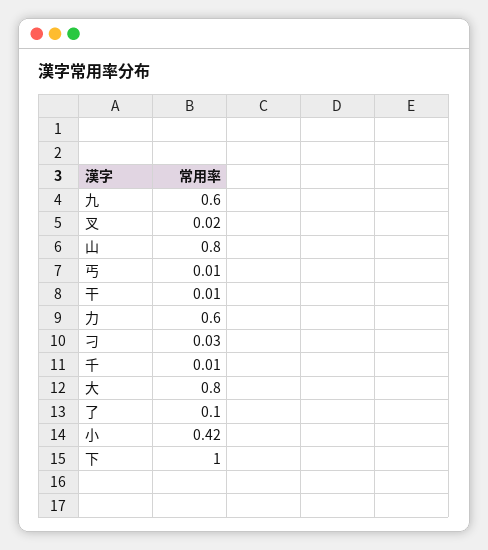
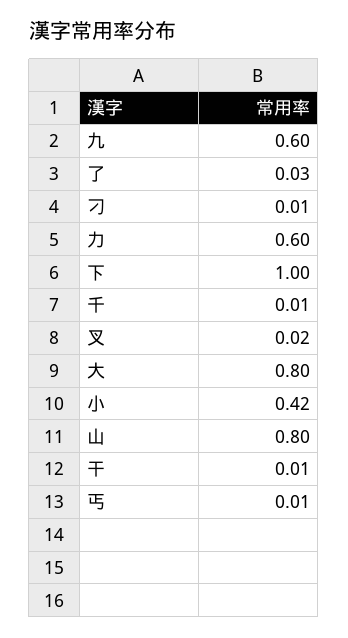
  {
    "九": 0.6,
    "叉": 0.02,
    "山": 0.8,
    "丐": 0.01,
    "干": 0.01,
    "力": 0.6,
-   "刁": 0.03,
+   "刁": 0.01,
    "千": 0.01,
    "大": 0.8,
-   "了": 0.1,
+   "了": 0.03,
    "小": 0.42,
    "下": 1
  }

